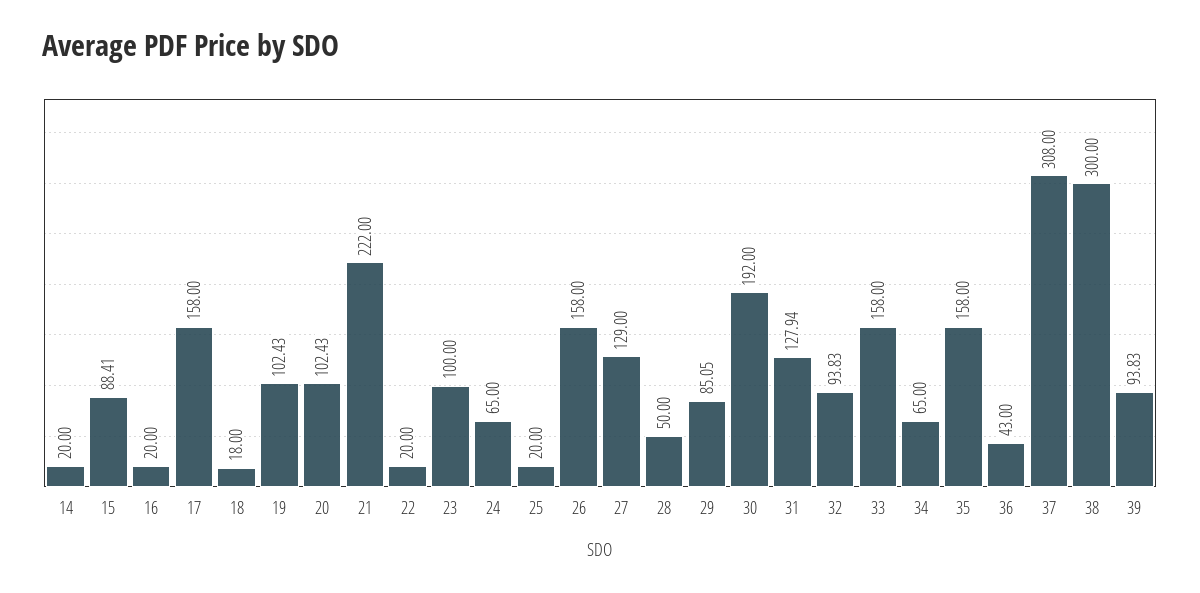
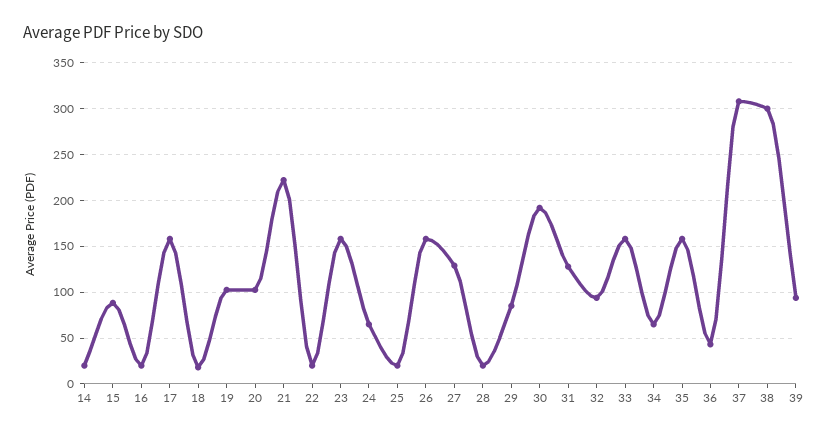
  {
    "14": 20,
    "15": 88.41,
    "16": 20,
    "17": 158,
    "18": 18,
    "19": 102.43,
    "20": 102.43,
    "21": 222,
    "22": 20,
-   "23": 100,
+   "23": 160,
    "24": 65,
    "25": 20,
    "26": 158,
    "27": 129,
-   "28": 50,
+   "28": 20,
    "29": 85.05,
    "30": 192,
    "31": 127.94,
    "32": 93.83,
    "33": 158,
    "34": 65,
    "35": 158,
    "36": 43,
    "37": 308,
    "38": 300,
    "39": 93.83
  }

